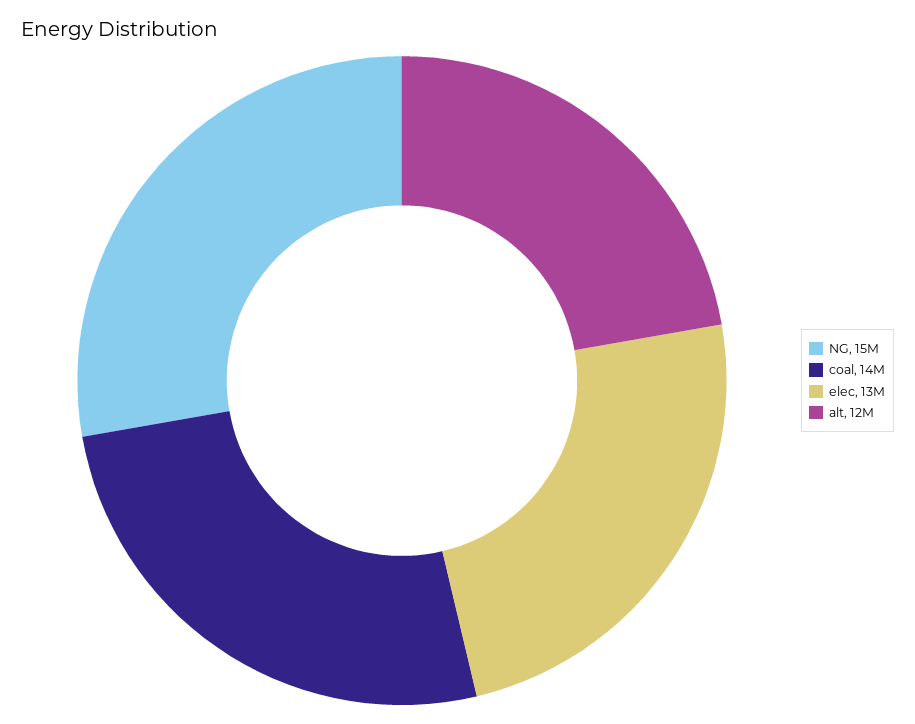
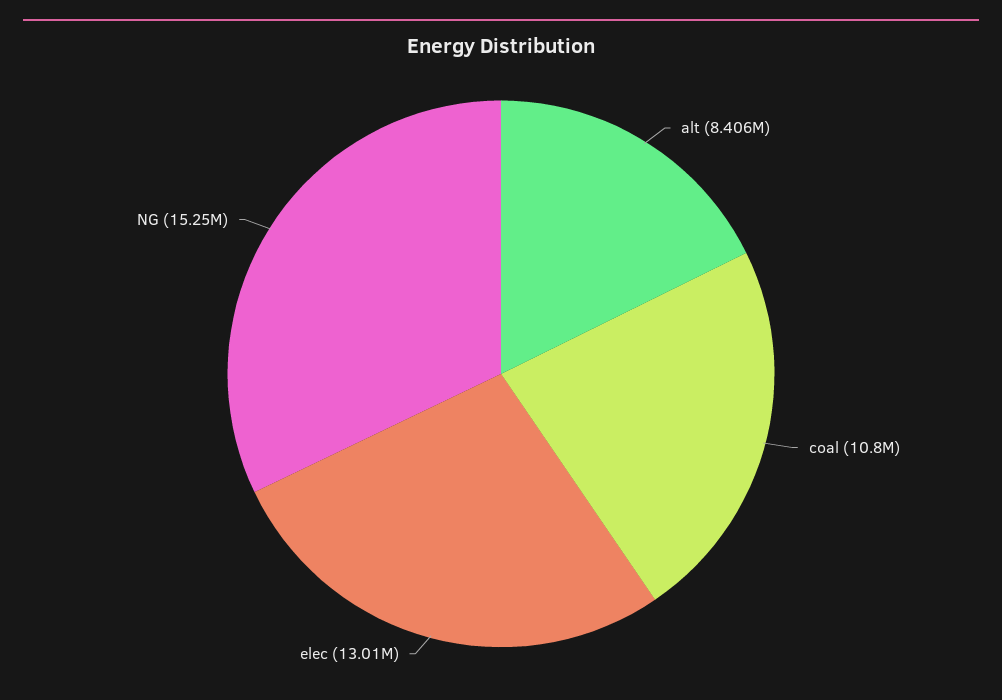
  {
    "NG": 15250000,
-   "coal": 14000000,
+   "coal": 10800000,
    "elec": 13010000,
-   "alt": 12000000
+   "alt": 8406000
  }

